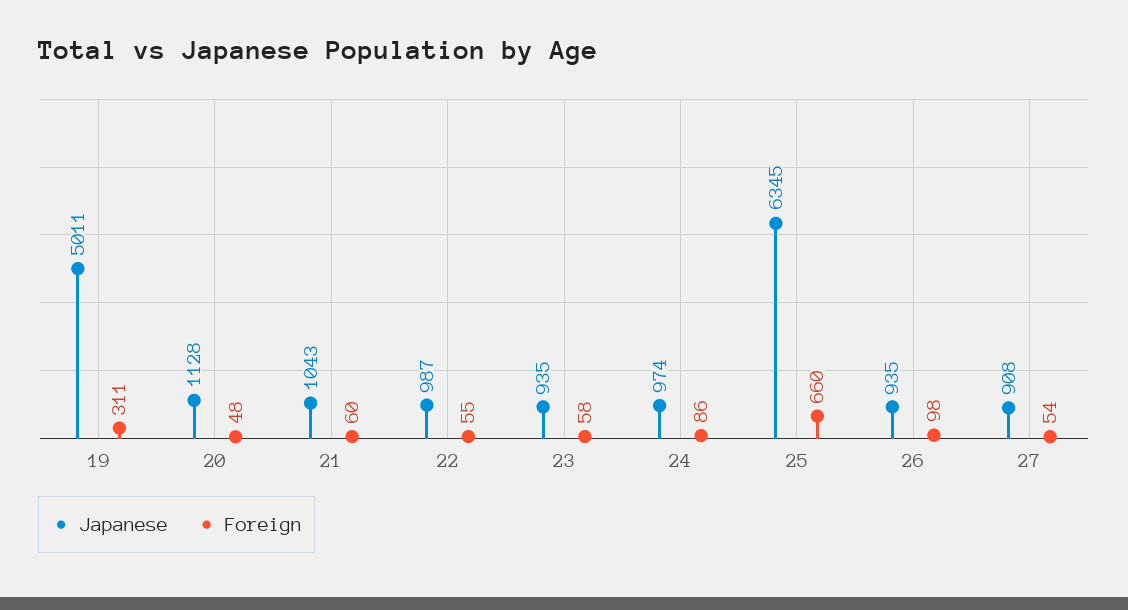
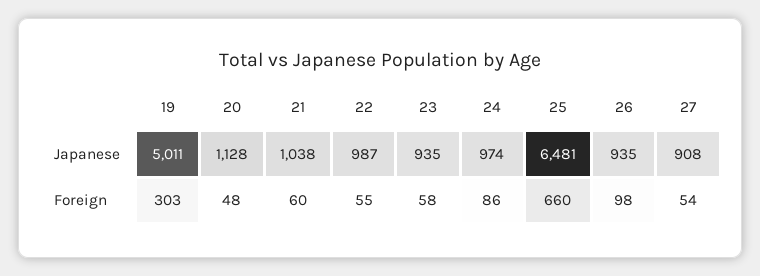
  {
    "Japanese": {
      "19": 5011,
      "20": 1128,
-     "21": 1043,
+     "21": 1038,
      "22": 987,
      "23": 935,
      "24": 974,
-     "25": 6345,
+     "25": 6481,
      "26": 935,
      "27": 908
    },
    "Foreign": {
-     "19": 311,
+     "19": 303,
      "20": 48,
      "21": 60,
      "22": 55,
      "23": 58,
      "24": 86,
      "25": 660,
      "26": 98,
      "27": 54
    }
  }

